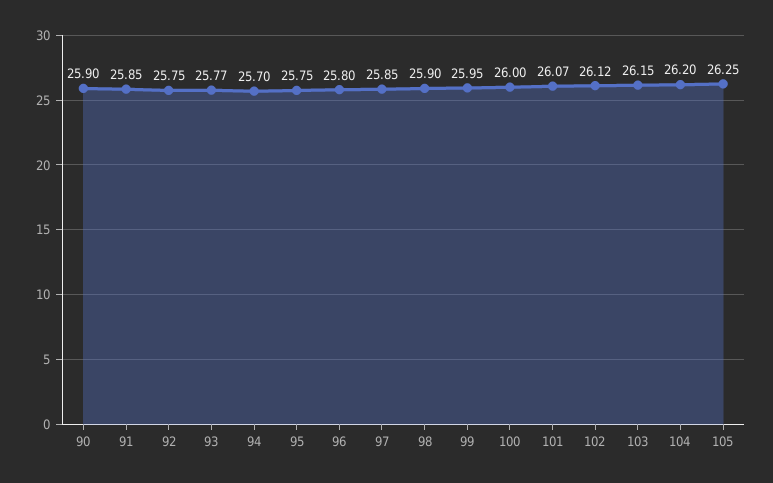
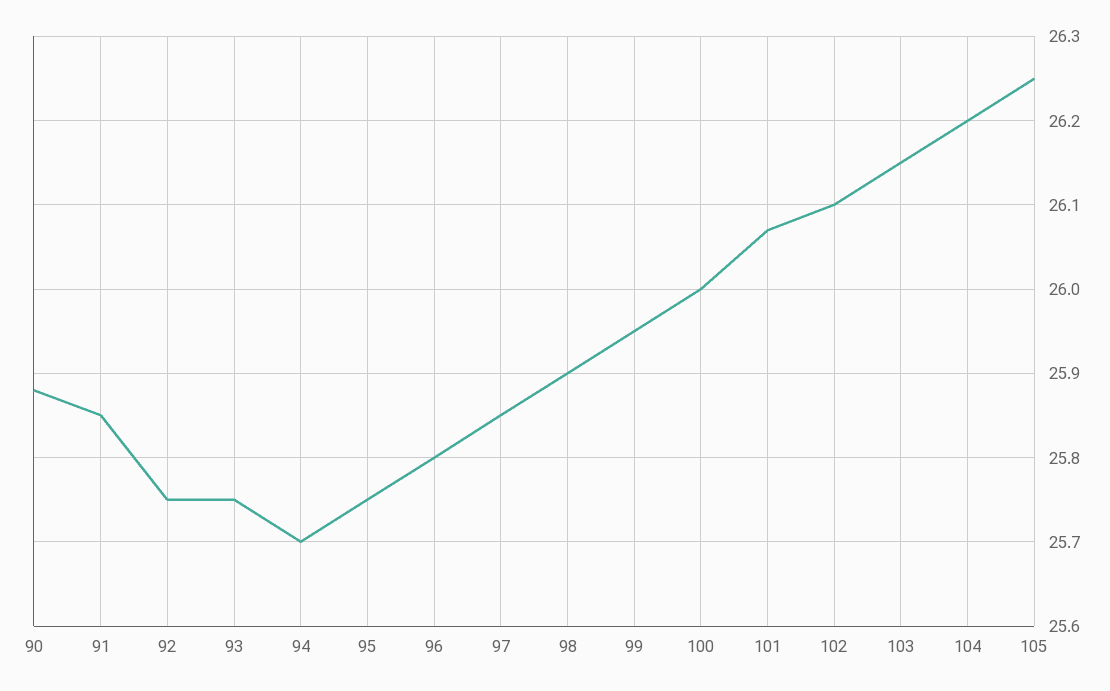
  {
-   "90": 25.9,
+   "90": 25.88,
    "91": 25.85,
    "92": 25.75,
-   "93": 25.77,
+   "93": 25.75,
    "94": 25.7,
    "95": 25.75,
    "96": 25.8,
    "97": 25.85,
    "98": 25.9,
    "99": 25.95,
    "100": 26,
    "101": 26.07,
-   "102": 26.12,
+   "102": 26.1,
    "103": 26.15,
    "104": 26.2,
    "105": 26.25
  }

